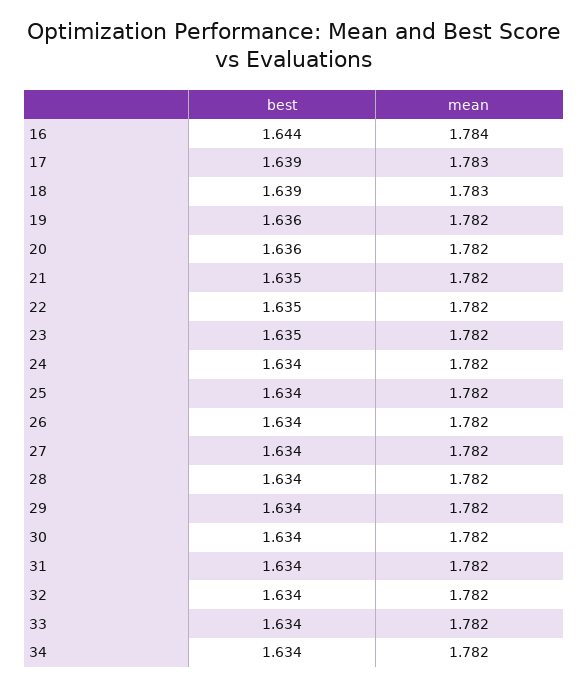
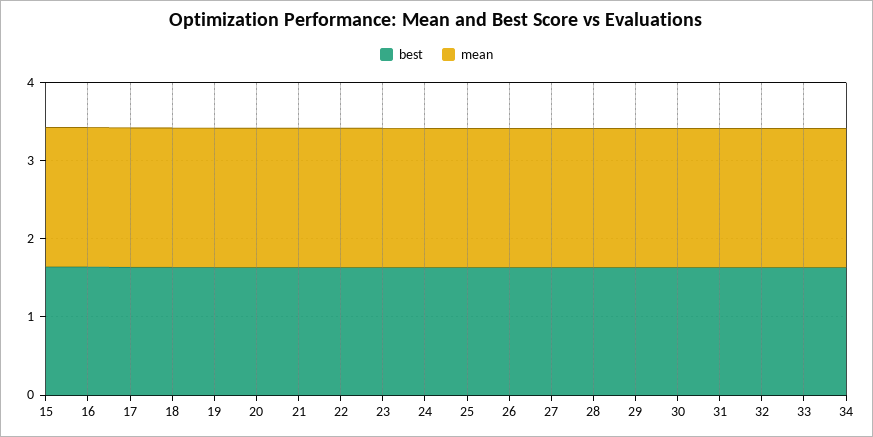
  {
    "best": {
      "16": 1.644,
      "17": 1.639,
      "18": 1.639,
      "19": 1.636,
      "20": 1.636,
      "21": 1.635,
      "22": 1.635,
      "23": 1.635,
      "24": 1.634,
      "25": 1.634,
      "26": 1.634,
      "27": 1.634,
      "28": 1.634,
      "29": 1.634,
      "30": 1.634,
      "31": 1.634,
      "32": 1.634,
      "33": 1.634,
-     "34": 1.634
+     "34": 1.634,
+     "15": 1.6
    },
    "mean": {
      "16": 1.784,
      "17": 1.783,
      "18": 1.783,
      "19": 1.782,
      "20": 1.782,
      "21": 1.782,
      "22": 1.782,
      "23": 1.782,
      "24": 1.782,
      "25": 1.782,
      "26": 1.782,
      "27": 1.782,
      "28": 1.782,
      "29": 1.782,
      "30": 1.782,
      "31": 1.782,
      "32": 1.782,
      "33": 1.782,
-     "34": 1.782
+     "34": 1.782,
+     "15": 1.8
    }
  }

